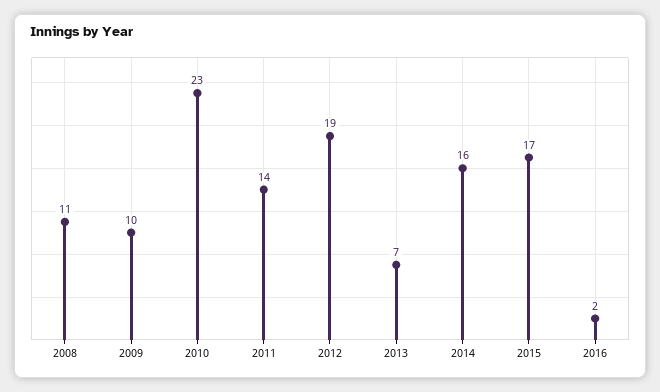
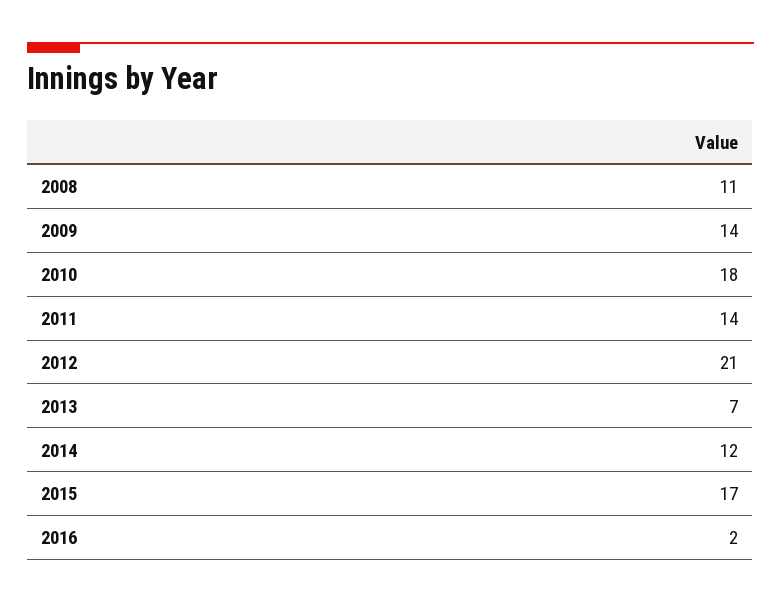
  {
    "2008": 11,
-   "2009": 10,
+   "2009": 14,
-   "2010": 23,
+   "2010": 18,
    "2011": 14,
-   "2012": 19,
+   "2012": 21,
    "2013": 7,
-   "2014": 16,
+   "2014": 12,
    "2015": 17,
    "2016": 2
  }

